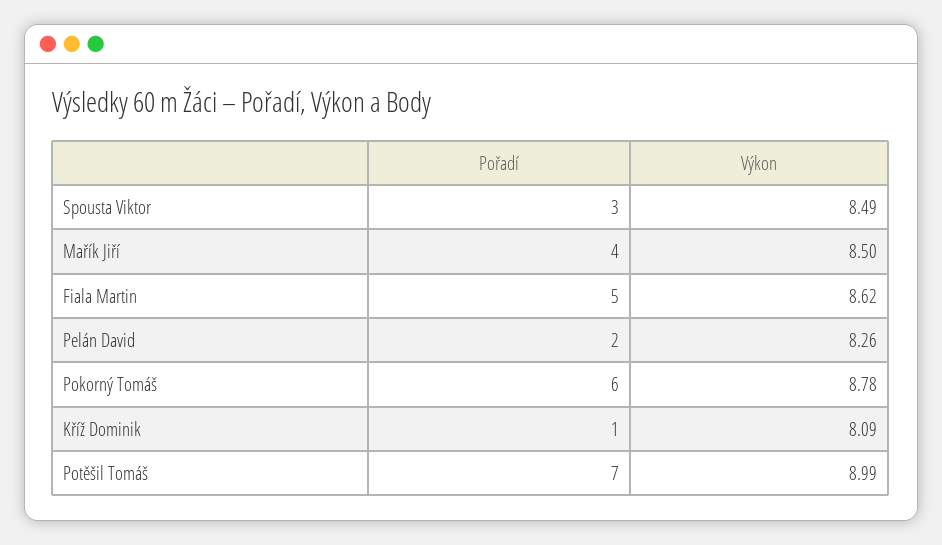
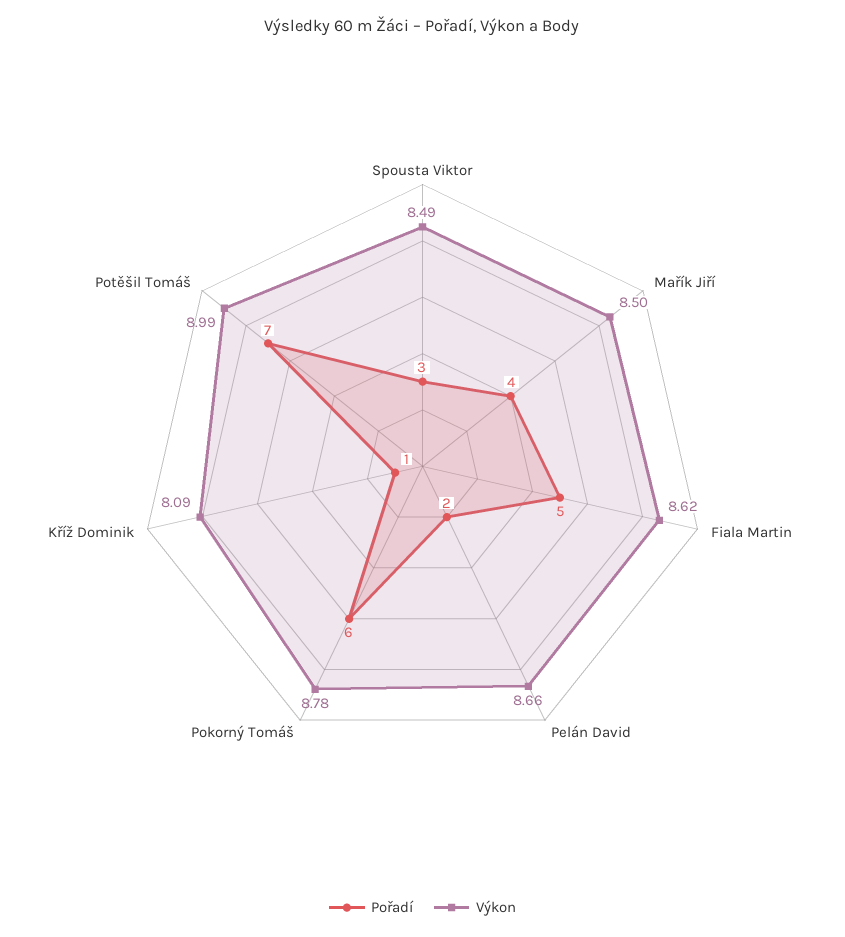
  {
    "Pořadí": {
      "Spousta Viktor": 3,
      "Mařík Jiří": 4,
      "Fiala Martin": 5,
      "Pelán David": 2,
      "Pokorný Tomáš": 6,
      "Kříž Dominik": 1,
      "Potěšil Tomáš": 7
    },
    "Výkon": {
      "Spousta Viktor": 8.49,
      "Mařík Jiří": 8.5,
      "Fiala Martin": 8.62,
-     "Pelán David": 8.26,
+     "Pelán David": 8.66,
      "Pokorný Tomáš": 8.78,
      "Kříž Dominik": 8.09,
      "Potěšil Tomáš": 8.99
    }
  }

